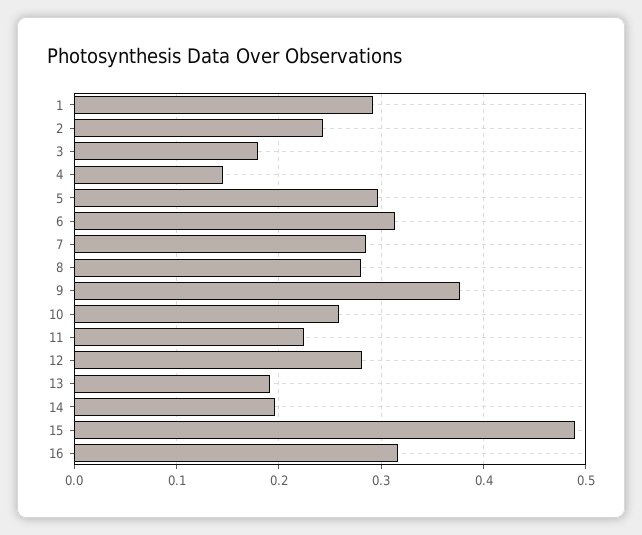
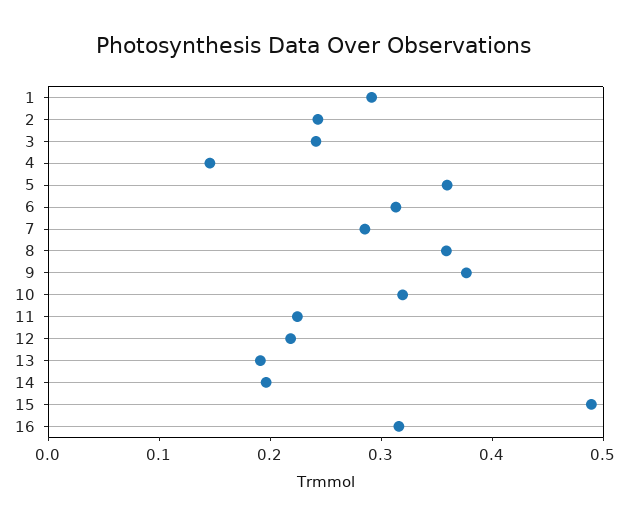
  {
    "1": 0.29,
    "2": 0.24,
-   "3": 0.18,
+   "3": 0.24,
    "4": 0.15,
-   "5": 0.3,
+   "5": 0.36,
    "6": 0.31,
    "7": 0.29,
-   "8": 0.28,
+   "8": 0.36,
    "9": 0.38,
-   "10": 0.26,
+   "10": 0.32,
    "11": 0.22,
-   "12": 0.28,
+   "12": 0.22,
    "13": 0.19,
    "14": 0.2,
    "15": 0.49,
    "16": 0.32
  }

